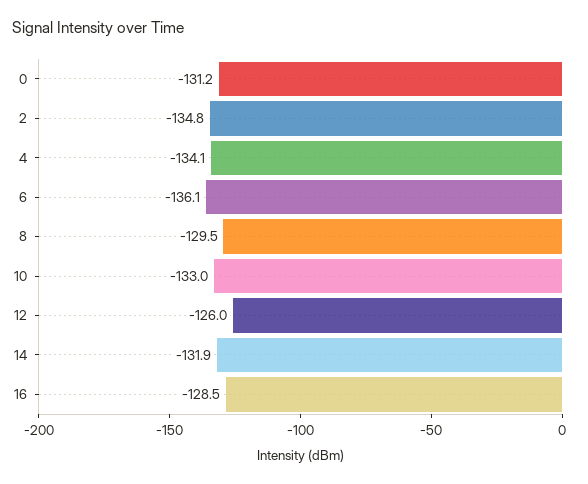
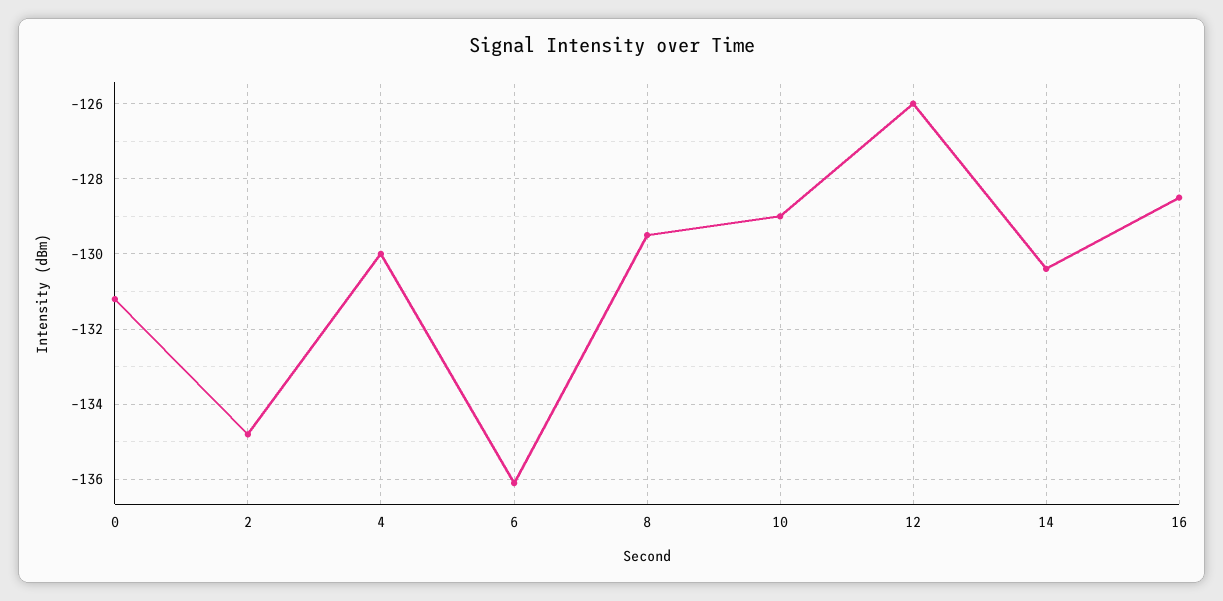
  {
    "0": -131.2,
    "2": -134.8,
-   "4": -134.1,
+   "4": -130,
    "6": -136.1,
    "8": -129.5,
-   "10": -133,
+   "10": -129,
    "12": -126,
-   "14": -131.9,
+   "14": -130.5,
    "16": -128.5
  }

